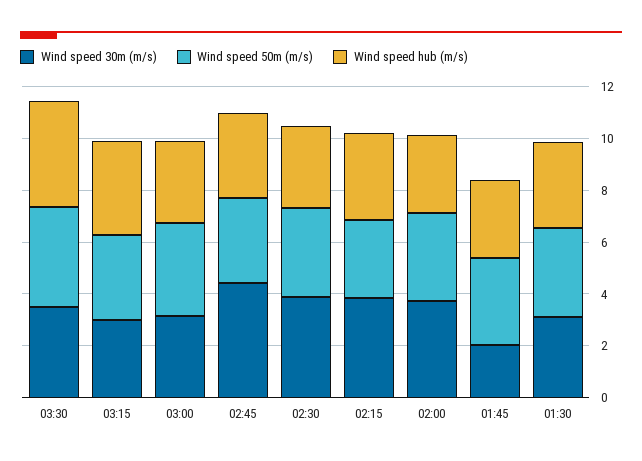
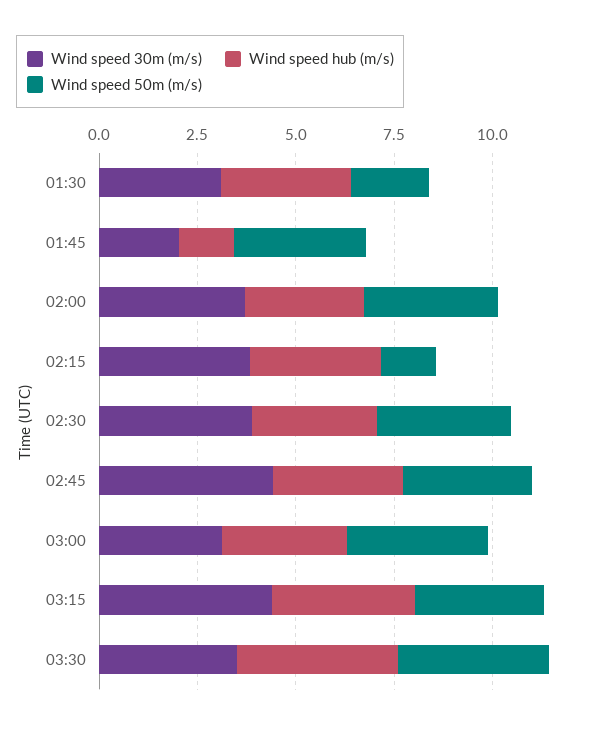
  {
    "Wind speed 30m (m/s)": {
      "03:30": 3.5,
-     "03:15": 3,
+     "03:15": 4.5,
      "03:00": 3,
      "02:45": 4.5,
      "02:30": 4,
      "02:15": 4,
      "02:00": 3.5,
      "01:45": 2,
      "01:30": 3
    },
    "Wind speed 50m (m/s)": {
      "03:30": 4,
      "03:15": 3.5,
      "03:00": 3.5,
      "02:45": 3.5,
      "02:30": 3.5,
-     "02:15": 3,
+     "02:15": 1.5,
      "02:00": 3.5,
      "01:45": 3.5,
-     "01:30": 3.5
+     "01:30": 2
    },
    "Wind speed hub (m/s)": {
      "03:30": 4,
      "03:15": 3.5,
      "03:00": 3,
      "02:45": 3.5,
      "02:30": 3,
      "02:15": 3.5,
      "02:00": 3,
-     "01:45": 3,
+     "01:45": 1.5,
      "01:30": 3.5
    }
  }

